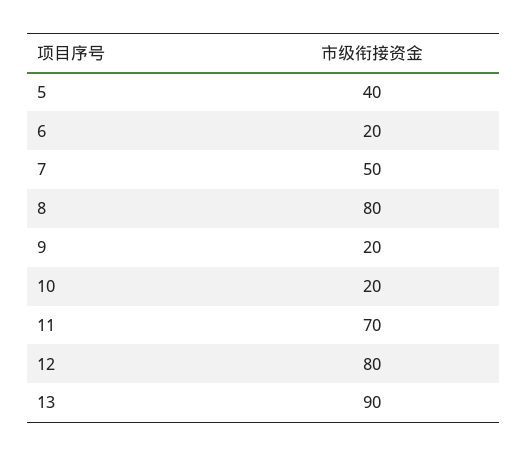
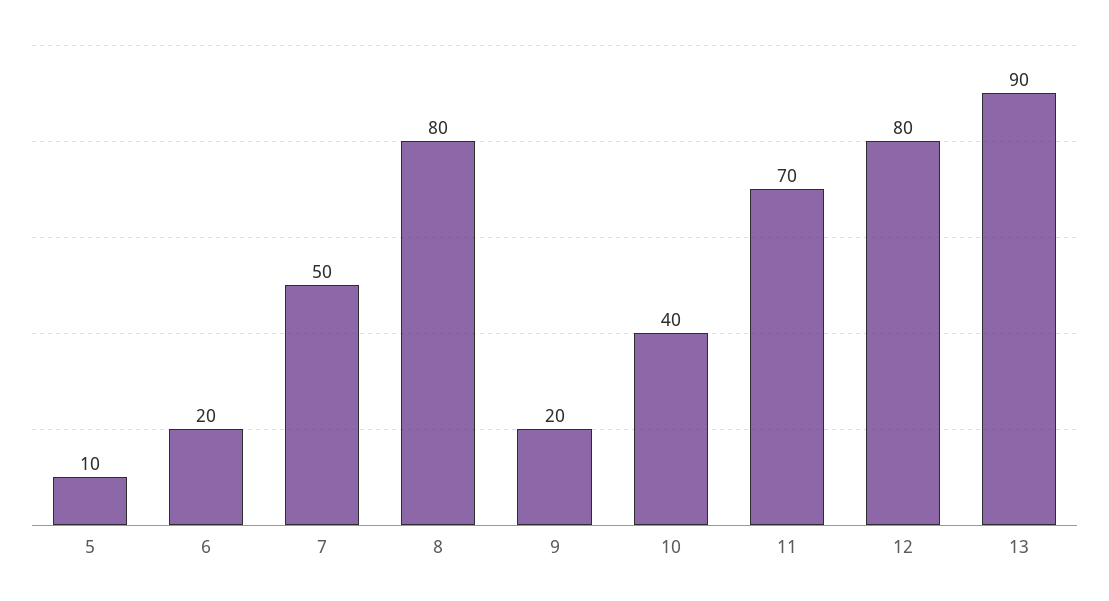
  {
-   "5": 40,
+   "5": 10,
    "6": 20,
    "7": 50,
    "8": 80,
    "9": 20,
-   "10": 20,
+   "10": 40,
    "11": 70,
    "12": 80,
    "13": 90
  }

